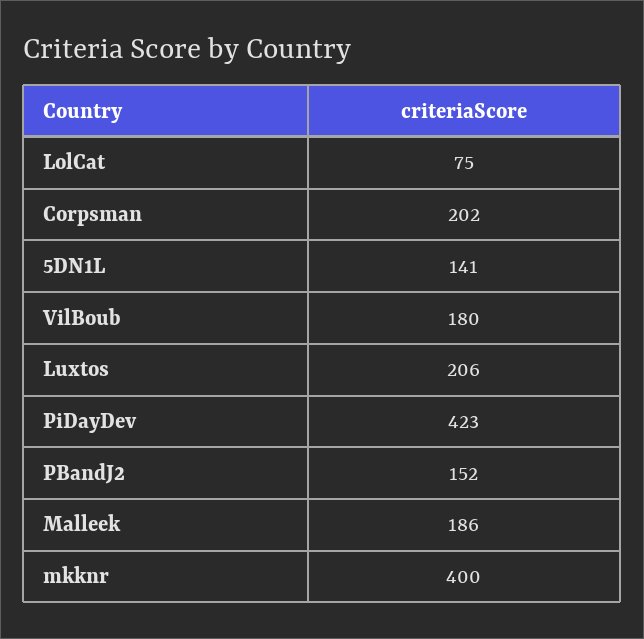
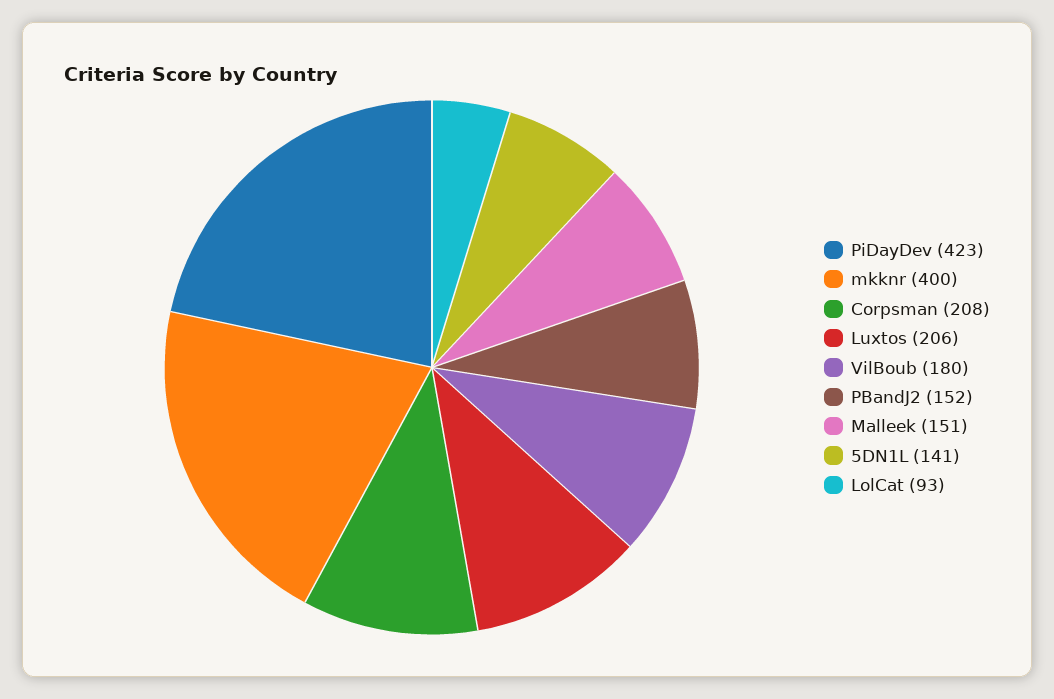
  {
-   "LolCat": 75,
+   "LolCat": 93,
-   "Corpsman": 202,
+   "Corpsman": 208,
    "5DN1L": 141,
    "VilBoub": 180,
    "Luxtos": 206,
    "PiDayDev": 423,
    "PBandJ2": 152,
-   "Malleek": 186,
+   "Malleek": 151,
    "mkknr": 400
  }

